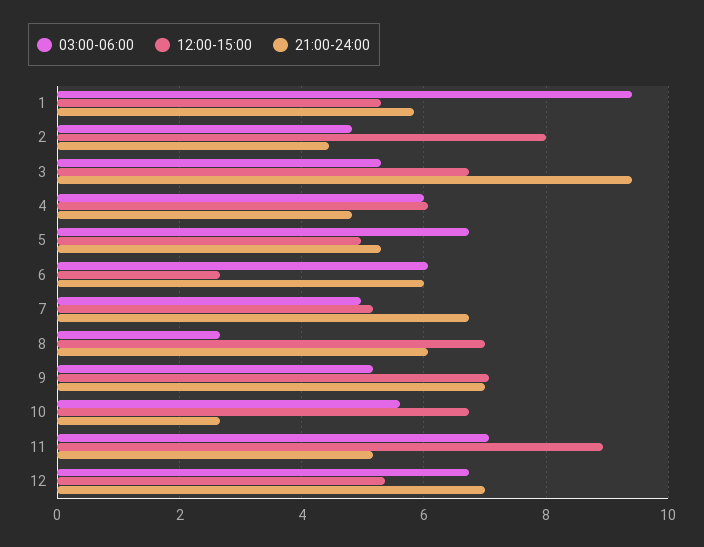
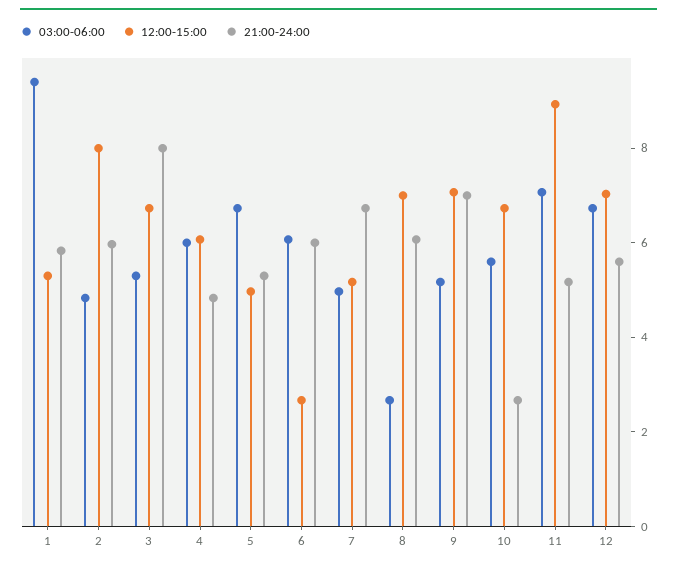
  {
    "03:00-06:00": {
      "1": 9.4,
      "2": 4.8,
      "3": 5.4,
      "4": 6,
      "5": 6.8,
      "6": 6,
      "7": 5,
      "8": 2.6,
      "9": 5.2,
      "10": 5.6,
      "11": 7,
      "12": 6.8
    },
    "12:00-15:00": {
      "1": 5.4,
      "2": 8,
      "3": 6.8,
      "4": 6,
      "5": 5,
      "6": 2.6,
      "7": 5.2,
      "8": 7,
      "9": 7,
      "10": 6.8,
      "11": 9,
-     "12": 5.4
+     "12": 7
    },
    "21:00-24:00": {
      "1": 5.8,
-     "2": 4.4,
+     "2": 6,
-     "3": 9.4,
+     "3": 8,
      "4": 4.8,
      "5": 5.4,
      "6": 6,
      "7": 6.8,
      "8": 6,
      "9": 7,
      "10": 2.6,
      "11": 5.2,
-     "12": 7
+     "12": 5.5
    }
  }

